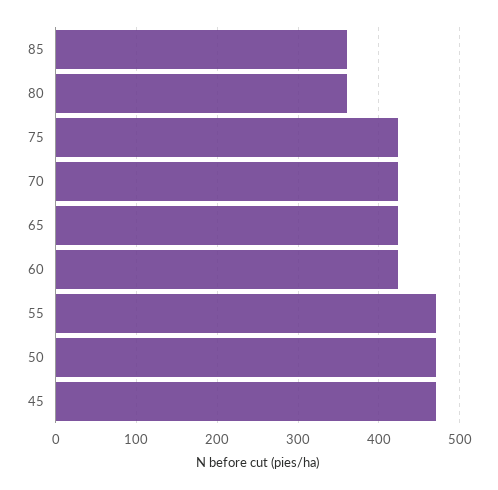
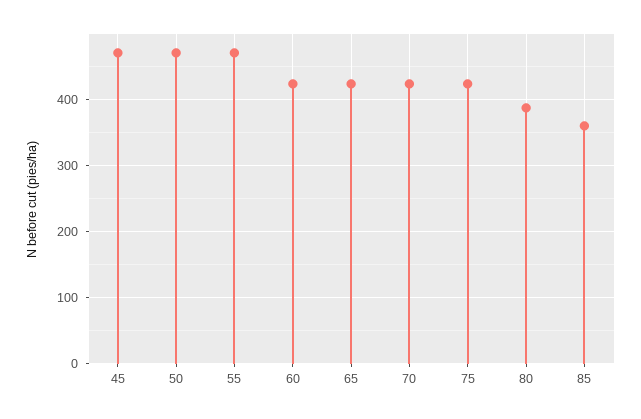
  {
    "85": 360,
-   "80": 360,
+   "80": 390,
    "75": 420,
    "70": 420,
    "65": 420,
    "60": 420,
    "55": 470,
    "50": 470,
    "45": 470
  }

